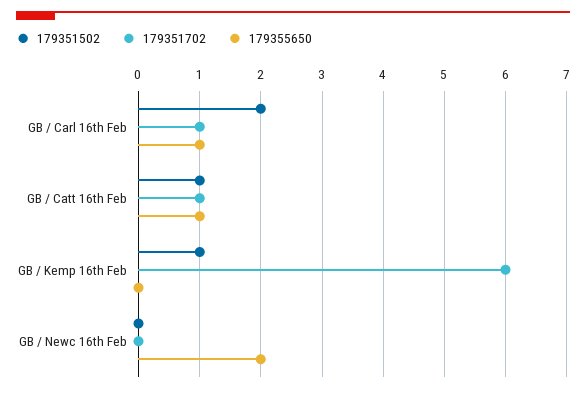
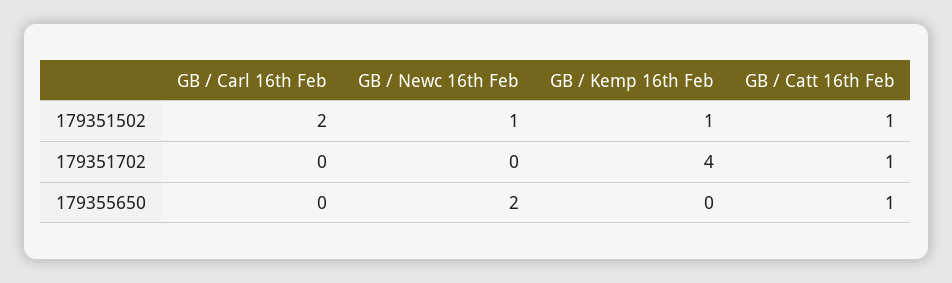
  {
    "179351502": {
      "GB / Carl 16th Feb": 2,
      "GB / Catt 16th Feb": 1,
      "GB / Kemp 16th Feb": 1,
-     "GB / Newc 16th Feb": 0
+     "GB / Newc 16th Feb": 1
    },
    "179351702": {
-     "GB / Carl 16th Feb": 1,
+     "GB / Carl 16th Feb": 0,
      "GB / Catt 16th Feb": 1,
-     "GB / Kemp 16th Feb": 6,
+     "GB / Kemp 16th Feb": 4,
      "GB / Newc 16th Feb": 0
    },
    "179355650": {
-     "GB / Carl 16th Feb": 1,
+     "GB / Carl 16th Feb": 0,
      "GB / Catt 16th Feb": 1,
      "GB / Kemp 16th Feb": 0,
      "GB / Newc 16th Feb": 2
    }
  }

